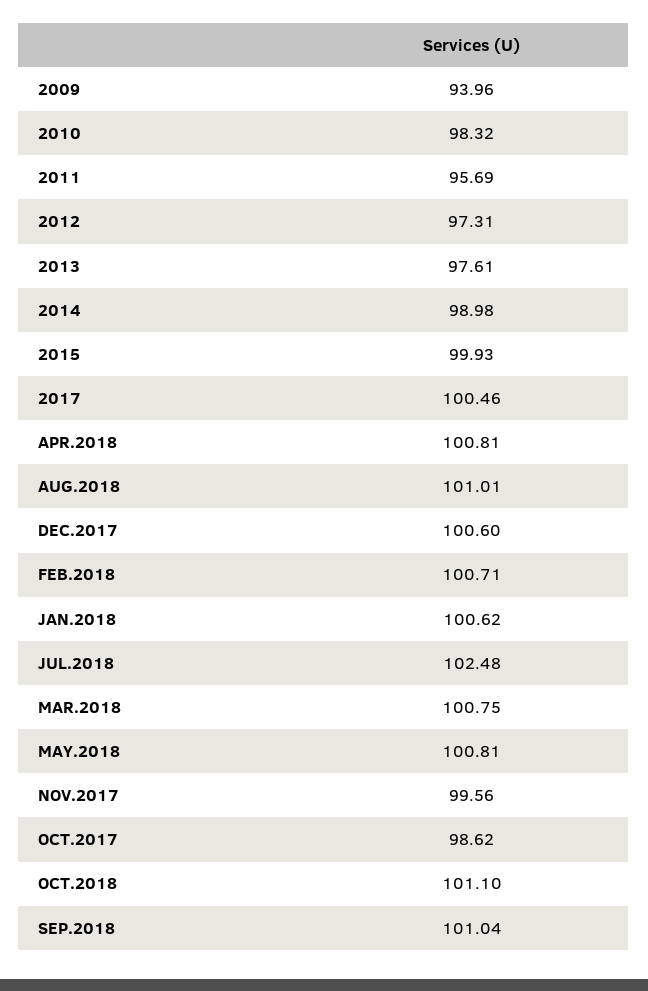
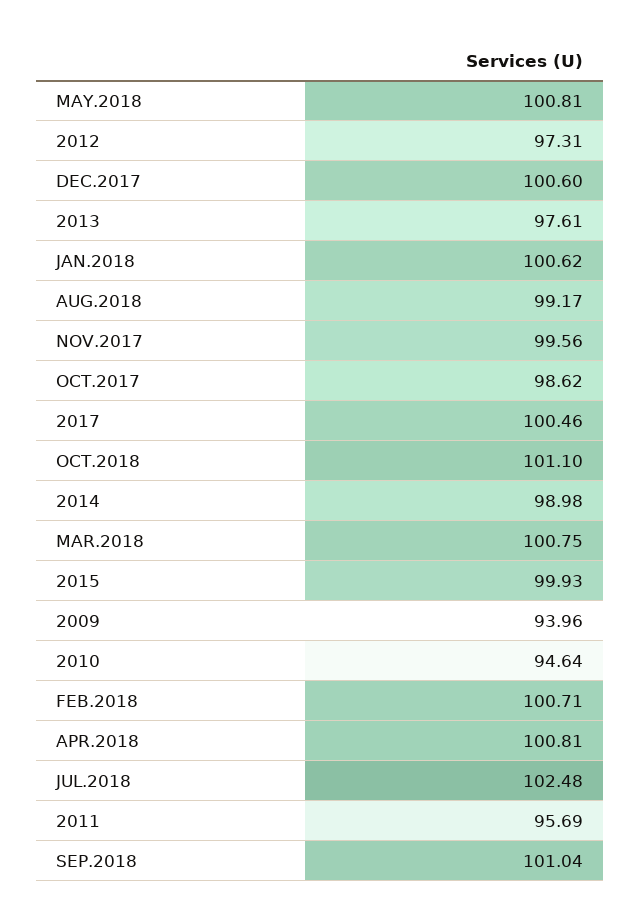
  {
    "2009": 93.96,
-   "2010": 98.32,
+   "2010": 94.64,
    "2011": 95.69,
    "2012": 97.31,
    "2013": 97.61,
    "2014": 98.98,
    "2015": 99.93,
    "2017": 100.46,
    "APR.2018": 100.81,
-   "AUG.2018": 101.01,
+   "AUG.2018": 99.17,
    "DEC.2017": 100.6,
    "FEB.2018": 100.71,
    "JAN.2018": 100.62,
    "JUL.2018": 102.48,
    "MAR.2018": 100.75,
    "MAY.2018": 100.81,
    "NOV.2017": 99.56,
    "OCT.2017": 98.62,
    "OCT.2018": 101.1,
    "SEP.2018": 101.04
  }

